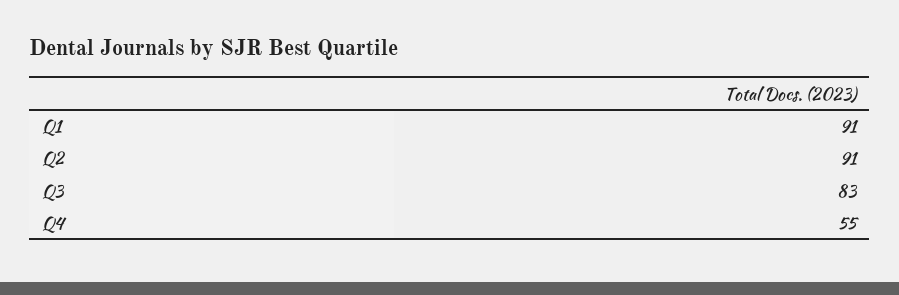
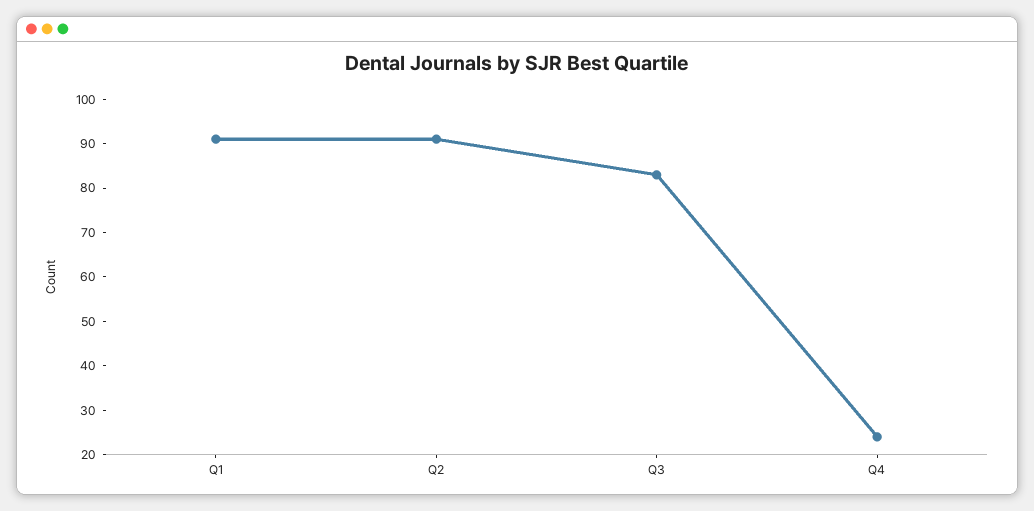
  {
    "Q1": 91,
    "Q2": 91,
    "Q3": 83,
-   "Q4": 55
+   "Q4": 25
  }

